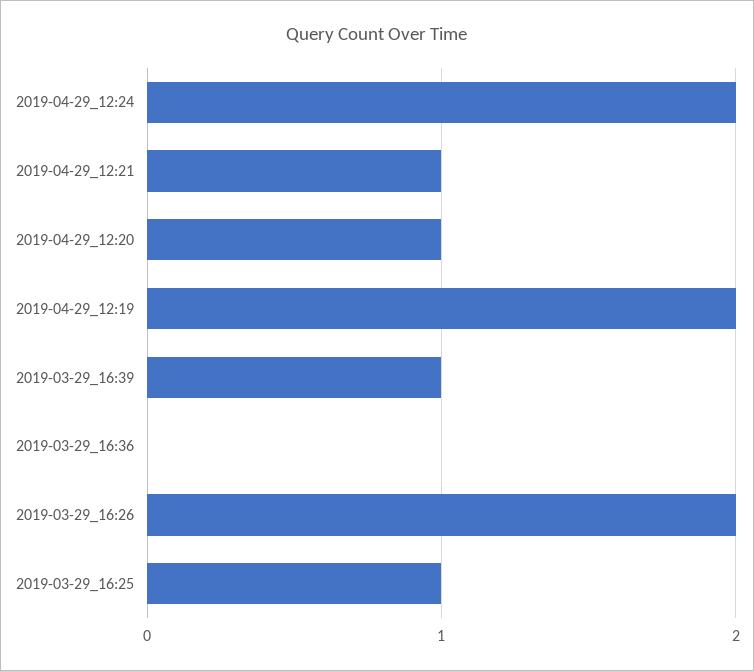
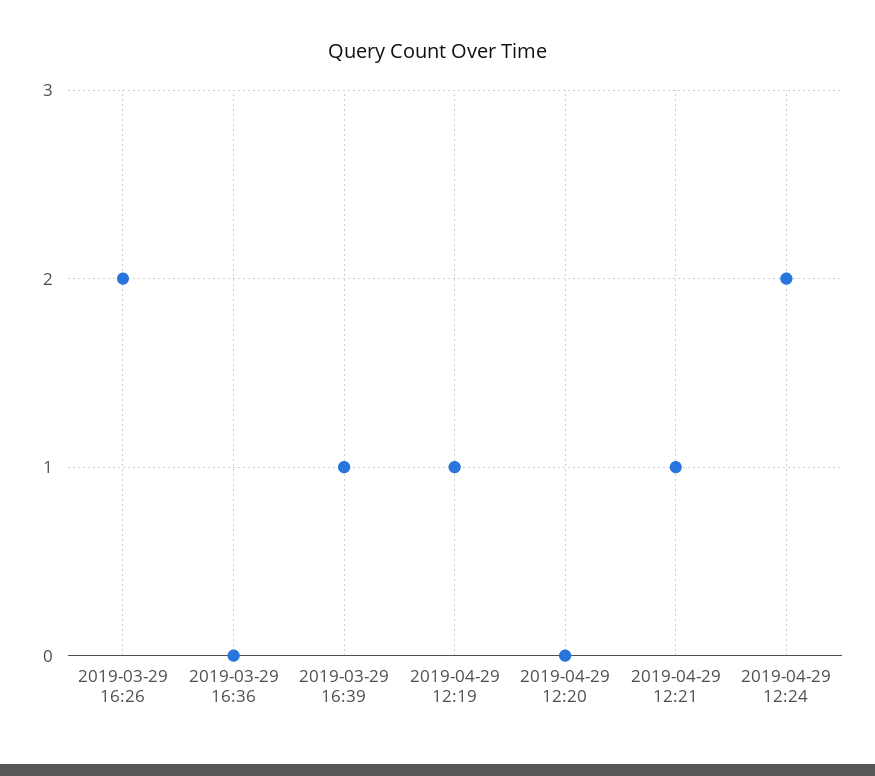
  {
    "2019-04-29_12:24": 2,
    "2019-04-29_12:21": 1,
-   "2019-04-29_12:20": 1,
+   "2019-04-29_12:20": 0,
-   "2019-04-29_12:19": 2,
+   "2019-04-29_12:19": 1,
    "2019-03-29_16:39": 1,
    "2019-03-29_16:36": 0,
-   "2019-03-29_16:26": 2,
+   "2019-03-29_16:26": 2
-   "2019-03-29_16:25": 1
  }

